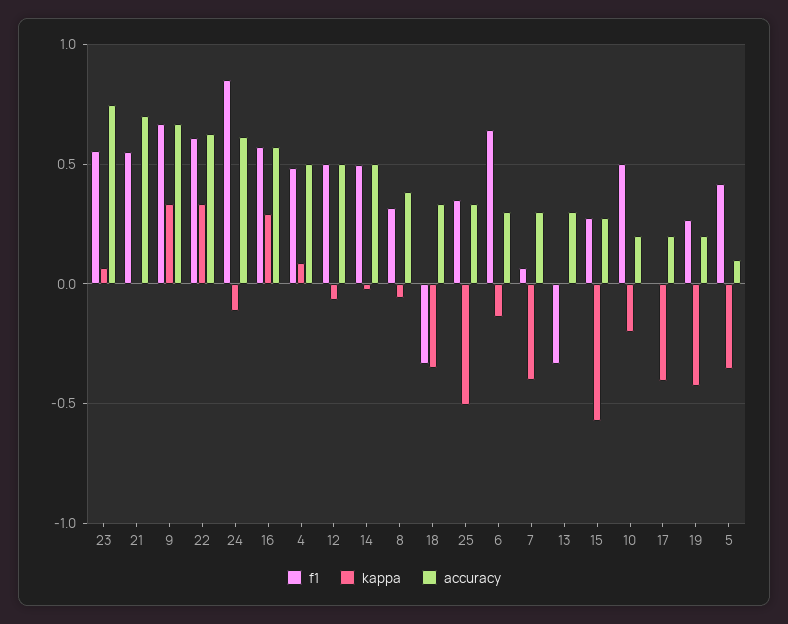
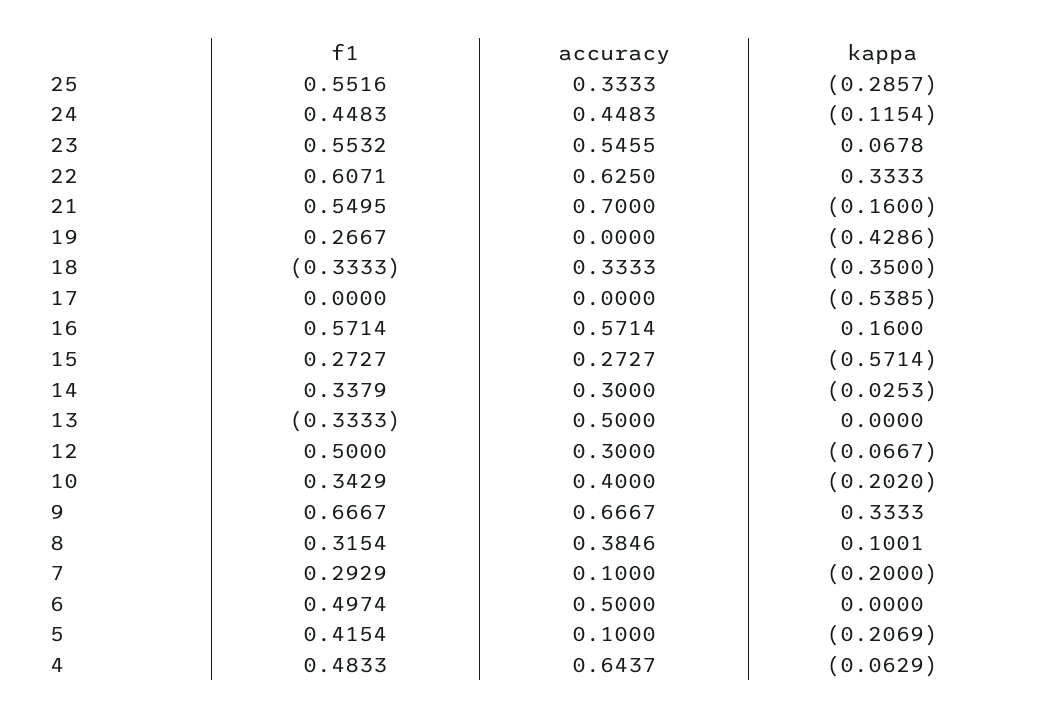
  {
    "f1": {
      "23": 0.5532,
      "21": 0.5495,
      "9": 0.6667,
      "22": 0.6071,
-     "24": 0.85,
+     "24": 0.4483,
      "16": 0.5714,
      "4": 0.4833,
      "12": 0.5,
-     "14": 0.5,
+     "14": 0.3379,
      "8": 0.3154,
      "18": -0.3333,
-     "25": 0.35,
+     "25": 0.5516,
-     "6": 0.65,
+     "6": 0.4974,
-     "7": 0.05,
+     "7": 0.2929,
      "13": -0.3333,
      "15": 0.2727,
-     "10": 0.5,
+     "10": 0.3429,
      "17": 0,
      "19": 0.2667,
      "5": 0.4154
    },
    "kappa": {
      "23": 0.0678,
-     "21": 0,
+     "21": -0.16,
      "9": 0.3333,
      "22": 0.3333,
      "24": -0.1154,
-     "16": 0.3,
+     "16": 0.16,
-     "4": 0.1,
+     "4": -0.0629,
      "12": -0.0667,
      "14": -0.0253,
-     "8": -0.05,
+     "8": 0.1001,
      "18": -0.35,
-     "25": -0.5,
+     "25": -0.2857,
-     "6": -0.15,
+     "6": 0,
-     "7": -0.4,
+     "7": -0.2,
      "13": 0,
      "15": -0.5714,
      "10": -0.202,
-     "17": -0.4,
+     "17": -0.5385,
      "19": -0.4286,
-     "5": -0.35
+     "5": -0.2069
    },
    "accuracy": {
-     "23": 0.75,
+     "23": 0.5455,
      "21": 0.7,
      "9": 0.6667,
      "22": 0.625,
-     "24": 0.6,
+     "24": 0.4483,
      "16": 0.5714,
-     "4": 0.5,
+     "4": 0.6437,
-     "12": 0.5,
+     "12": 0.3,
-     "14": 0.5,
+     "14": 0.3,
      "8": 0.3846,
      "18": 0.3333,
      "25": 0.3333,
-     "6": 0.3,
+     "6": 0.5,
-     "7": 0.3,
+     "7": 0.1,
-     "13": 0.3,
+     "13": 0.5,
      "15": 0.2727,
-     "10": 0.2,
+     "10": 0.4,
-     "17": 0.2,
+     "17": 0,
-     "19": 0.2,
+     "19": 0,
      "5": 0.1
    }
  }

